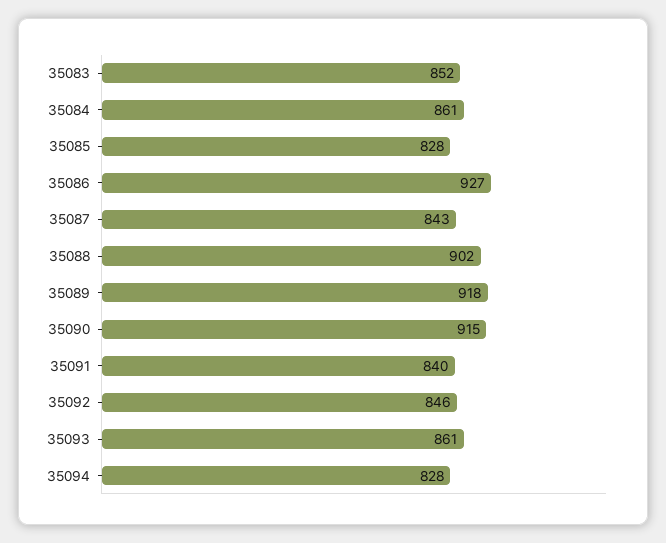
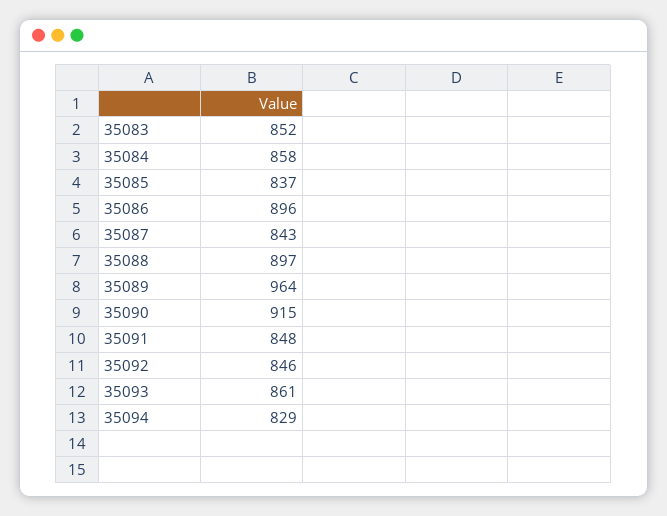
  {
    "35083": 852,
-   "35084": 861,
+   "35084": 858,
-   "35085": 828,
+   "35085": 837,
-   "35086": 927,
+   "35086": 896,
    "35087": 843,
-   "35088": 902,
+   "35088": 897,
-   "35089": 918,
+   "35089": 964,
    "35090": 915,
-   "35091": 840,
+   "35091": 848,
    "35092": 846,
    "35093": 861,
-   "35094": 828
+   "35094": 829
  }

